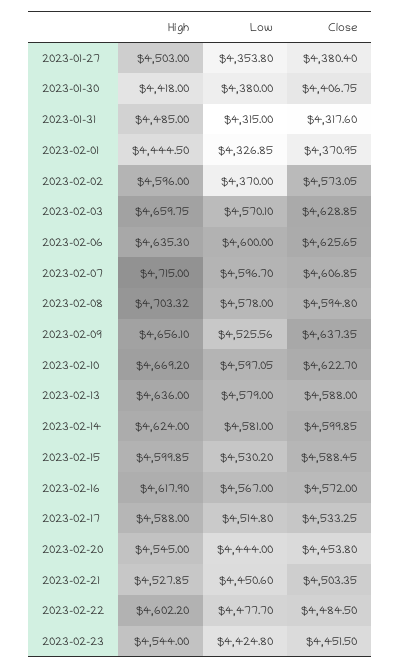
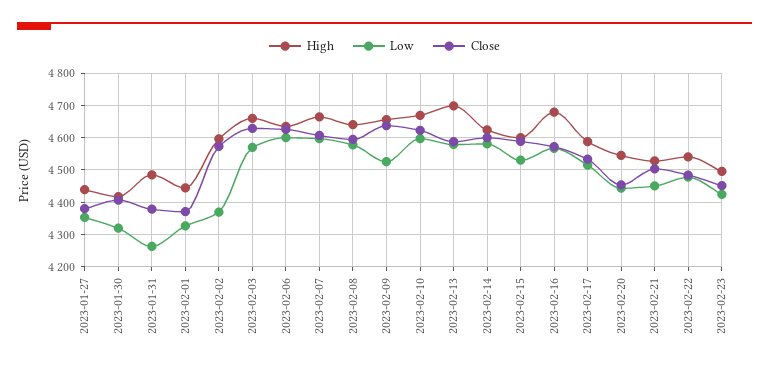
  {
    "High": {
-     "2023-01-27": 4503,
+     "2023-01-27": 4440,
      "2023-01-30": 4418,
      "2023-01-31": 4485,
      "2023-02-01": 4444.5,
      "2023-02-02": 4596,
      "2023-02-03": 4659.75,
      "2023-02-06": 4635.3,
-     "2023-02-07": 4715,
+     "2023-02-07": 4660,
-     "2023-02-08": 4703.32,
+     "2023-02-08": 4640,
      "2023-02-09": 4656.1,
      "2023-02-10": 4669.2,
-     "2023-02-13": 4636,
+     "2023-02-13": 4700,
      "2023-02-14": 4624,
      "2023-02-15": 4599.85,
-     "2023-02-16": 4617.9,
+     "2023-02-16": 4680,
      "2023-02-17": 4588,
      "2023-02-20": 4545,
      "2023-02-21": 4527.85,
-     "2023-02-22": 4602.2,
+     "2023-02-22": 4540,
-     "2023-02-23": 4544
+     "2023-02-23": 4500
    },
    "Low": {
      "2023-01-27": 4353.8,
-     "2023-01-30": 4380,
+     "2023-01-30": 4320,
-     "2023-01-31": 4315,
+     "2023-01-31": 4260,
      "2023-02-01": 4326.85,
      "2023-02-02": 4370,
      "2023-02-03": 4570.1,
      "2023-02-06": 4600,
      "2023-02-07": 4596.7,
      "2023-02-08": 4578,
      "2023-02-09": 4525.56,
      "2023-02-10": 4597.05,
      "2023-02-13": 4579,
      "2023-02-14": 4581,
      "2023-02-15": 4530.2,
      "2023-02-16": 4567,
      "2023-02-17": 4514.8,
      "2023-02-20": 4444,
      "2023-02-21": 4450.6,
      "2023-02-22": 4477.7,
      "2023-02-23": 4424.8
    },
    "Close": {
      "2023-01-27": 4380.4,
      "2023-01-30": 4406.75,
-     "2023-01-31": 4317.6,
+     "2023-01-31": 4380,
      "2023-02-01": 4370.95,
      "2023-02-02": 4573.05,
      "2023-02-03": 4628.85,
      "2023-02-06": 4625.65,
      "2023-02-07": 4606.85,
      "2023-02-08": 4594.8,
      "2023-02-09": 4637.35,
      "2023-02-10": 4622.7,
      "2023-02-13": 4588,
      "2023-02-14": 4599.85,
      "2023-02-15": 4588.45,
      "2023-02-16": 4572,
      "2023-02-17": 4533.25,
      "2023-02-20": 4453.8,
      "2023-02-21": 4503.35,
      "2023-02-22": 4484.5,
      "2023-02-23": 4451.5
    }
  }

